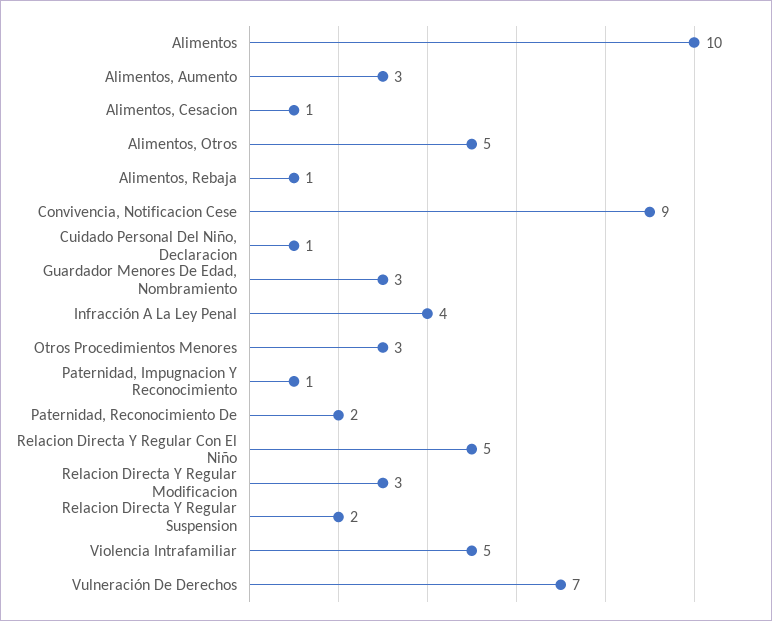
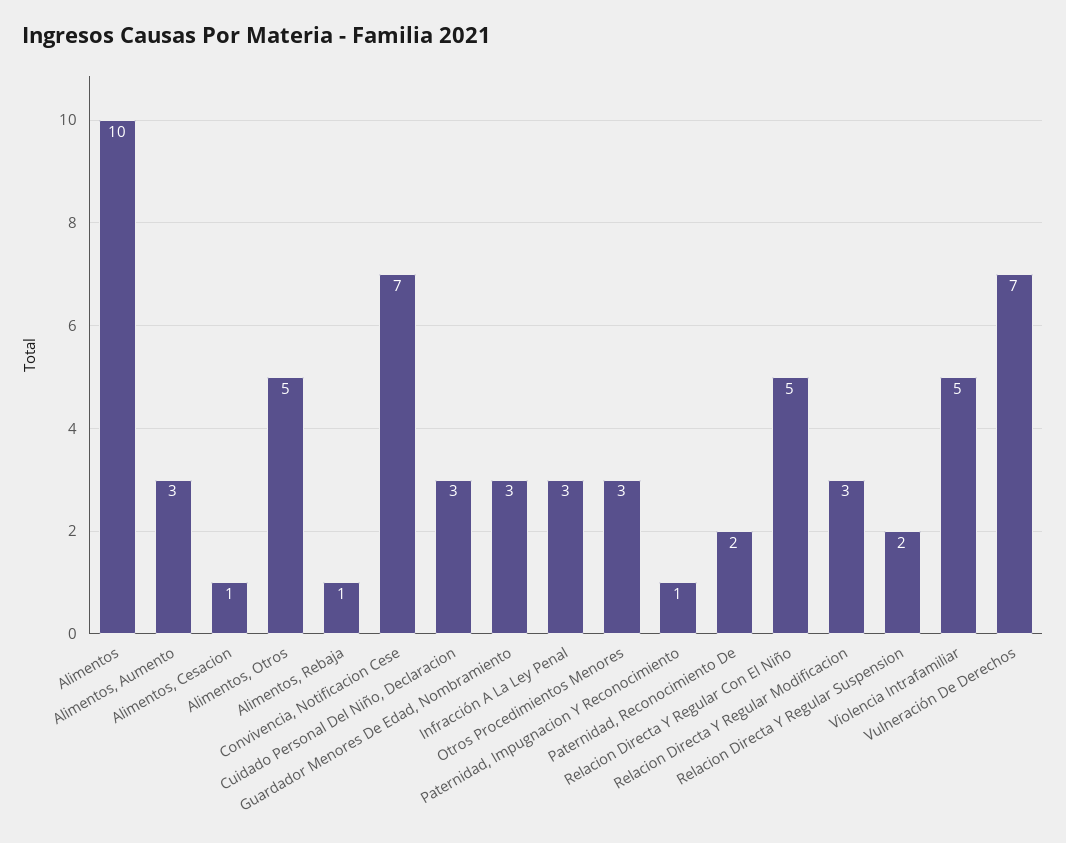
  {
    "Alimentos": 10,
    "Alimentos, Aumento": 3,
    "Alimentos, Cesacion": 1,
    "Alimentos, Otros": 5,
    "Alimentos, Rebaja": 1,
-   "Convivencia, Notificacion Cese": 9,
+   "Convivencia, Notificacion Cese": 7,
-   "Cuidado Personal Del Niño, Declaracion": 1,
+   "Cuidado Personal Del Niño, Declaracion": 3,
    "Guardador Menores De Edad, Nombramiento": 3,
-   "Infracción A La Ley Penal": 4,
+   "Infracción A La Ley Penal": 3,
    "Otros Procedimientos Menores": 3,
    "Paternidad, Impugnacion Y Reconocimiento": 1,
    "Paternidad, Reconocimiento De": 2,
    "Relacion Directa Y Regular Con El Niño": 5,
    "Relacion Directa Y Regular Modificacion": 3,
    "Relacion Directa Y Regular Suspension": 2,
    "Violencia Intrafamiliar": 5,
    "Vulneración De Derechos": 7
  }

